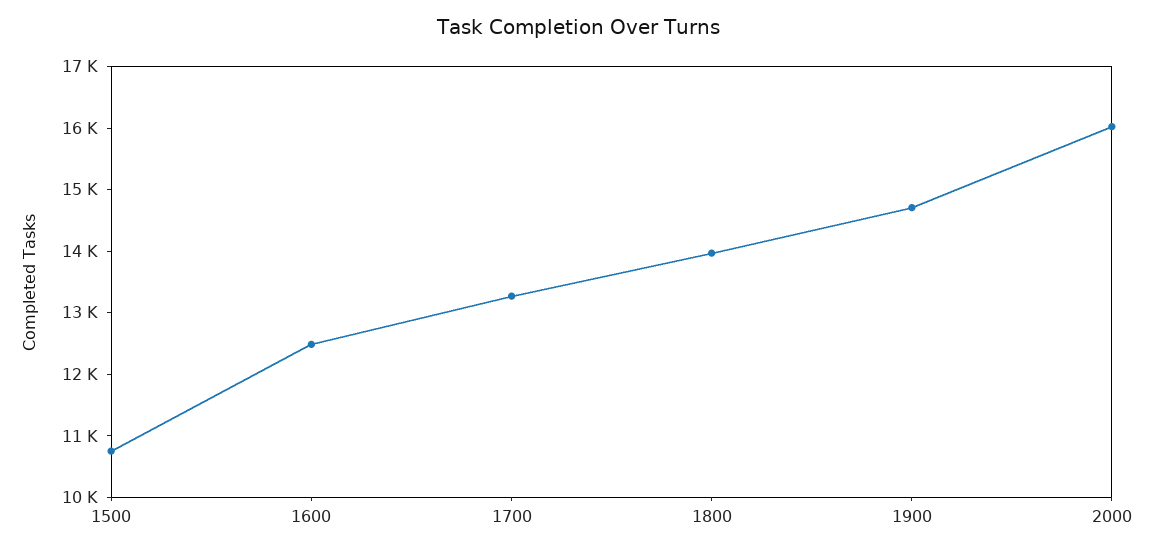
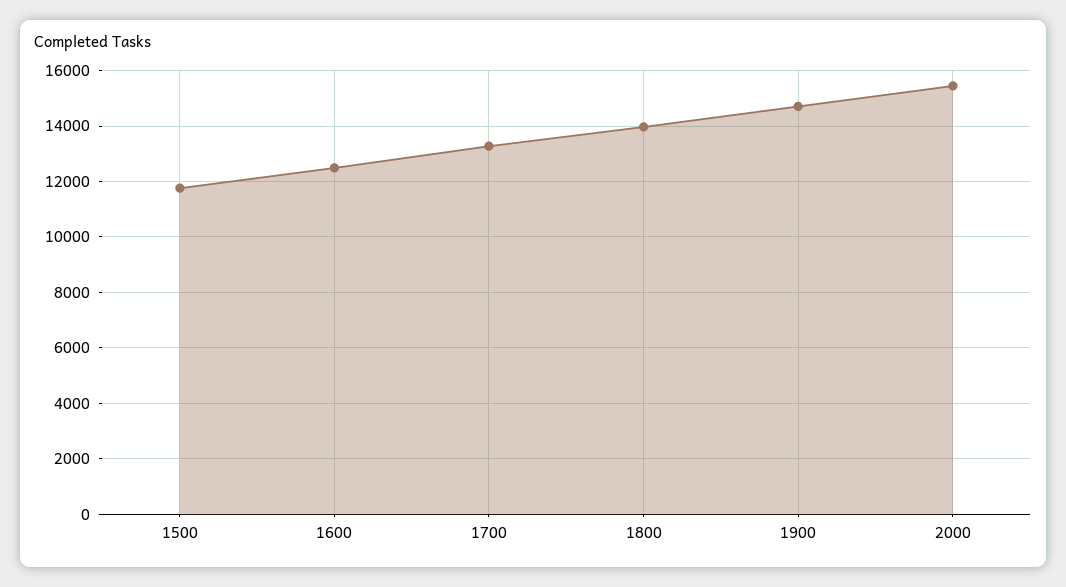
  {
-   "1500": 10800,
+   "1500": 11750,
    "1600": 12400,
    "1700": 13200,
    "1800": 14000,
    "1900": 14800,
-   "2000": 16000
+   "2000": 15500
  }

